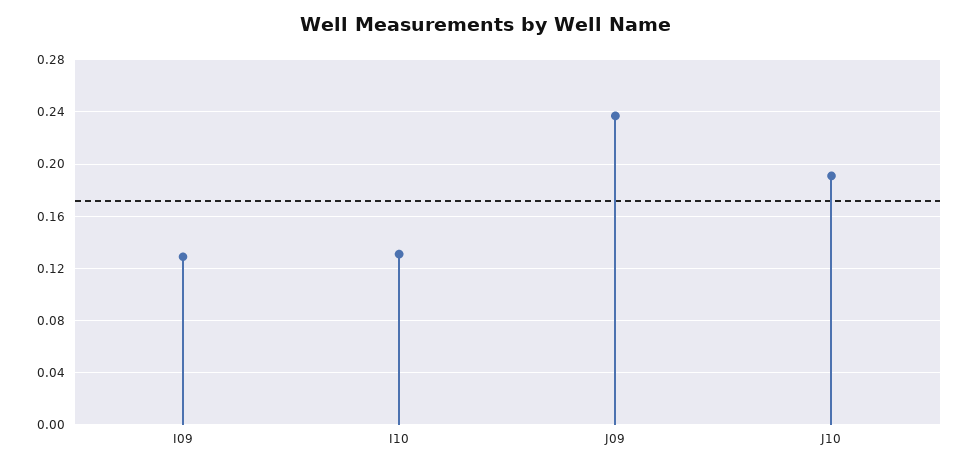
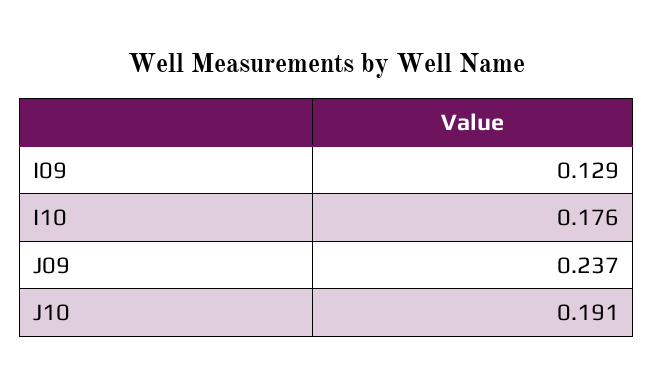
  {
    "I09": 0.129,
-   "I10": 0.13,
+   "I10": 0.176,
    "J09": 0.237,
    "J10": 0.191
  }

